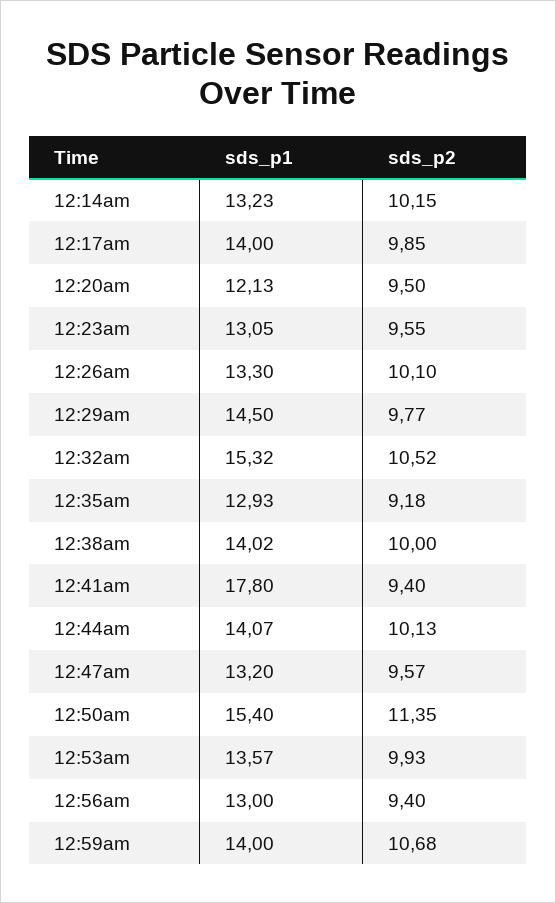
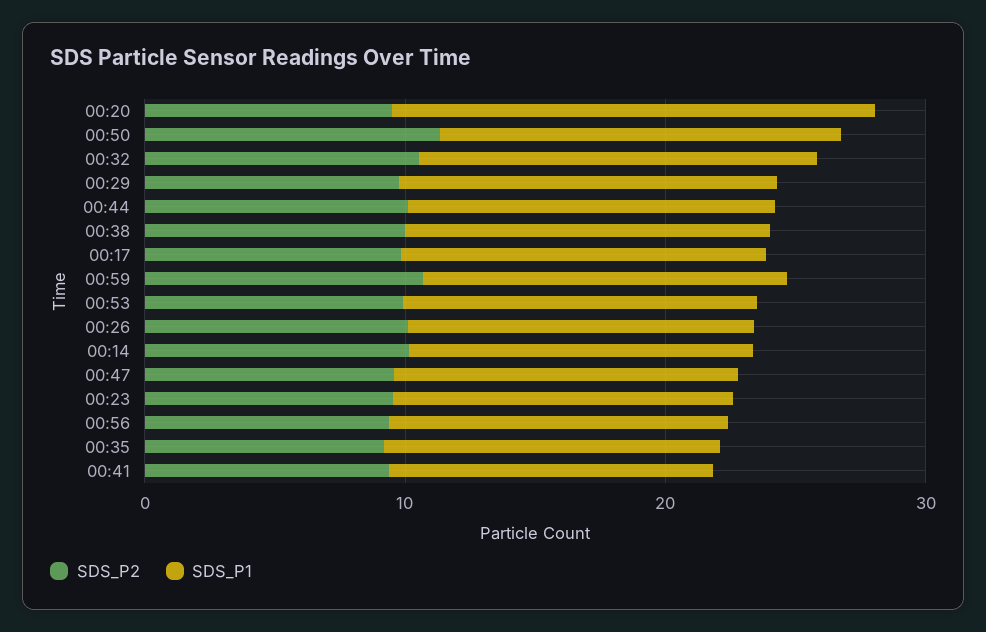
  {
    "sds_p1": {
      "12:14am": 13.23,
      "12:17am": 14,
-     "12:20am": 12.13,
+     "12:20am": 18,
      "12:23am": 13.05,
      "12:26am": 13.3,
      "12:29am": 14.5,
      "12:32am": 15.32,
      "12:35am": 12.93,
      "12:38am": 14.02,
-     "12:41am": 17.8,
+     "12:41am": 12,
      "12:44am": 14.07,
      "12:47am": 13.2,
      "12:50am": 15.4,
      "12:53am": 13.57,
      "12:56am": 13,
      "12:59am": 14
    },
    "sds_p2": {
      "12:14am": 10.15,
      "12:17am": 9.85,
      "12:20am": 9.5,
      "12:23am": 9.55,
      "12:26am": 10.1,
      "12:29am": 9.77,
      "12:32am": 10.52,
      "12:35am": 9.18,
      "12:38am": 10,
      "12:41am": 9.4,
      "12:44am": 10.13,
      "12:47am": 9.57,
      "12:50am": 11.35,
      "12:53am": 9.93,
      "12:56am": 9.4,
      "12:59am": 10.68
    }
  }

